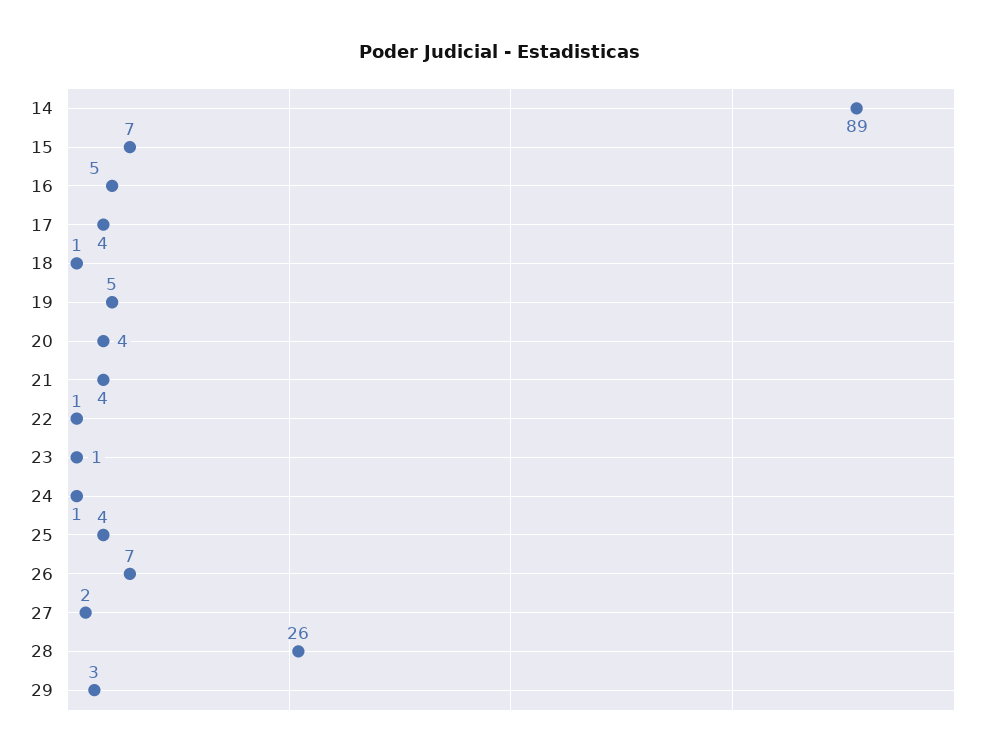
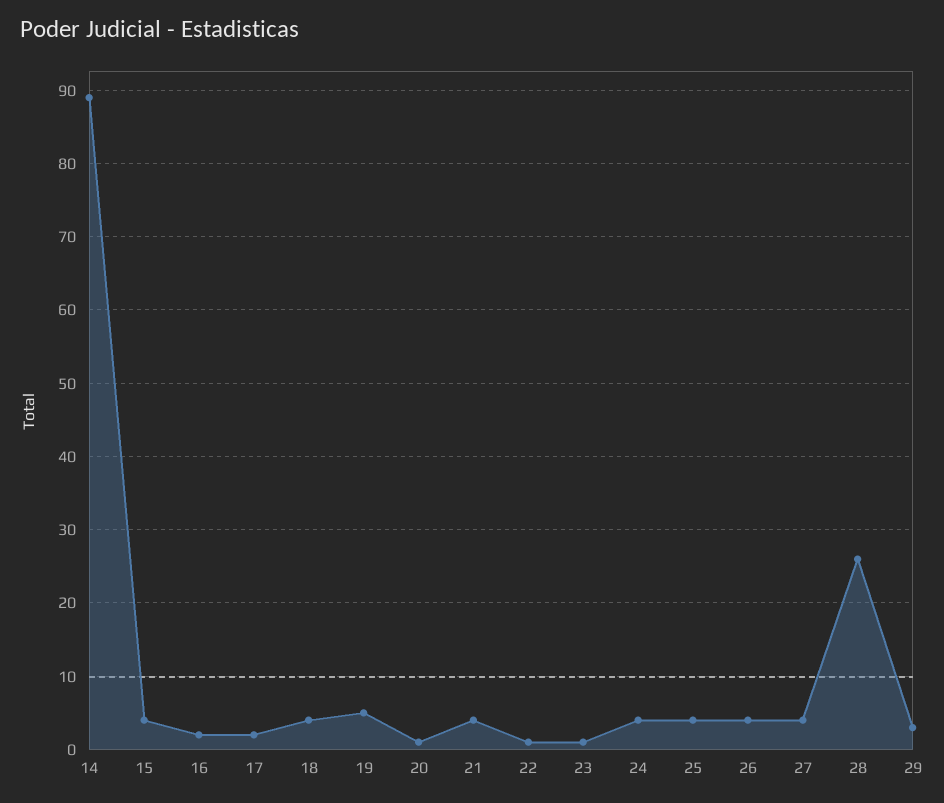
  {
    "14": 89,
-   "15": 7,
+   "15": 4,
-   "16": 5,
+   "16": 2,
-   "17": 4,
+   "17": 2,
-   "18": 1,
+   "18": 4,
    "19": 5,
-   "20": 4,
+   "20": 1,
    "21": 4,
    "22": 1,
    "23": 1,
-   "24": 1,
+   "24": 4,
    "25": 4,
-   "26": 7,
+   "26": 4,
-   "27": 2,
+   "27": 4,
    "28": 26,
    "29": 3
  }

